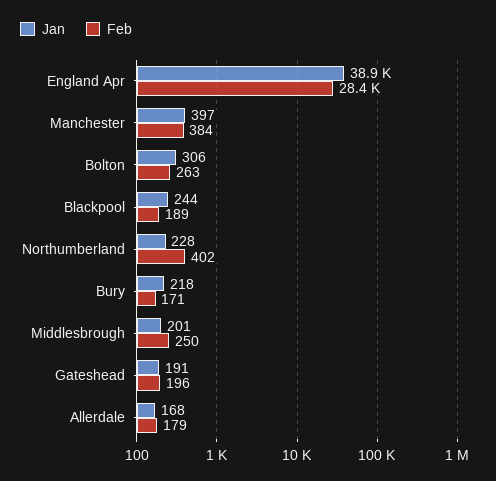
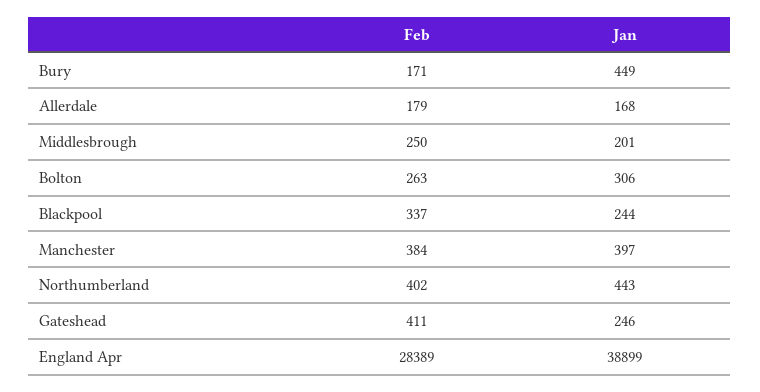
  {
    "Jan": {
      "England Apr": 38899,
      "Manchester": 397,
      "Bolton": 306,
      "Blackpool": 244,
-     "Northumberland": 228,
+     "Northumberland": 443,
-     "Bury": 218,
+     "Bury": 449,
      "Middlesbrough": 201,
-     "Gateshead": 191,
+     "Gateshead": 246,
      "Allerdale": 168
    },
    "Feb": {
      "England Apr": 28389,
      "Manchester": 384,
      "Bolton": 263,
-     "Blackpool": 189,
+     "Blackpool": 337,
      "Northumberland": 402,
      "Bury": 171,
      "Middlesbrough": 250,
-     "Gateshead": 196,
+     "Gateshead": 411,
      "Allerdale": 179
    }
  }

